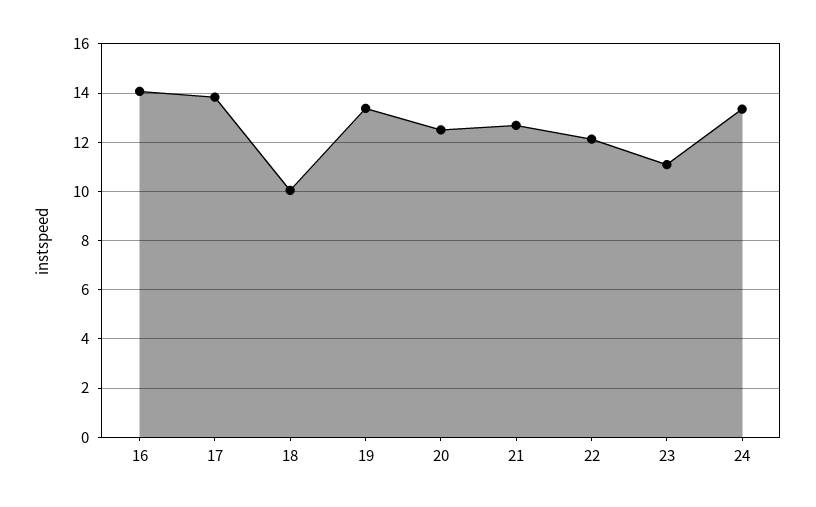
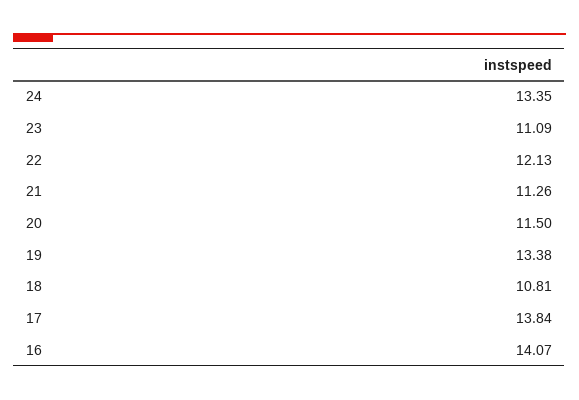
  {
    "16": 14.07,
    "17": 13.84,
-   "18": 10,
+   "18": 10.81,
    "19": 13.38,
-   "20": 12.5,
+   "20": 11.5,
-   "21": 12.75,
+   "21": 11.26,
    "22": 12.13,
    "23": 11.09,
    "24": 13.35
  }

